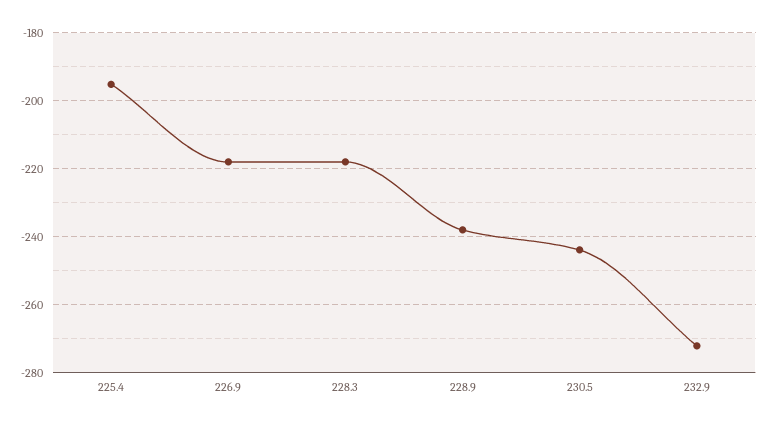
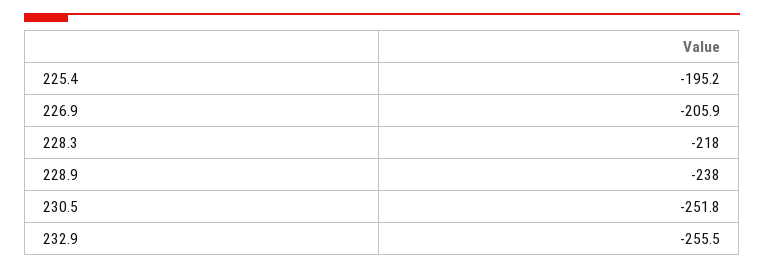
  {
    "225.4": -195.2,
-   "226.9": -218,
+   "226.9": -205.9,
    "228.3": -218,
    "228.9": -238,
-   "230.5": -244,
+   "230.5": -251.8,
-   "232.9": -272
+   "232.9": -255.5
  }

